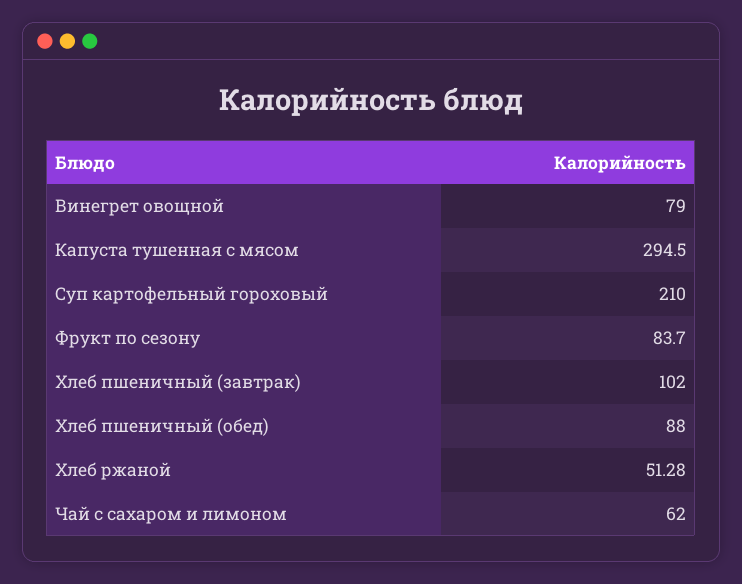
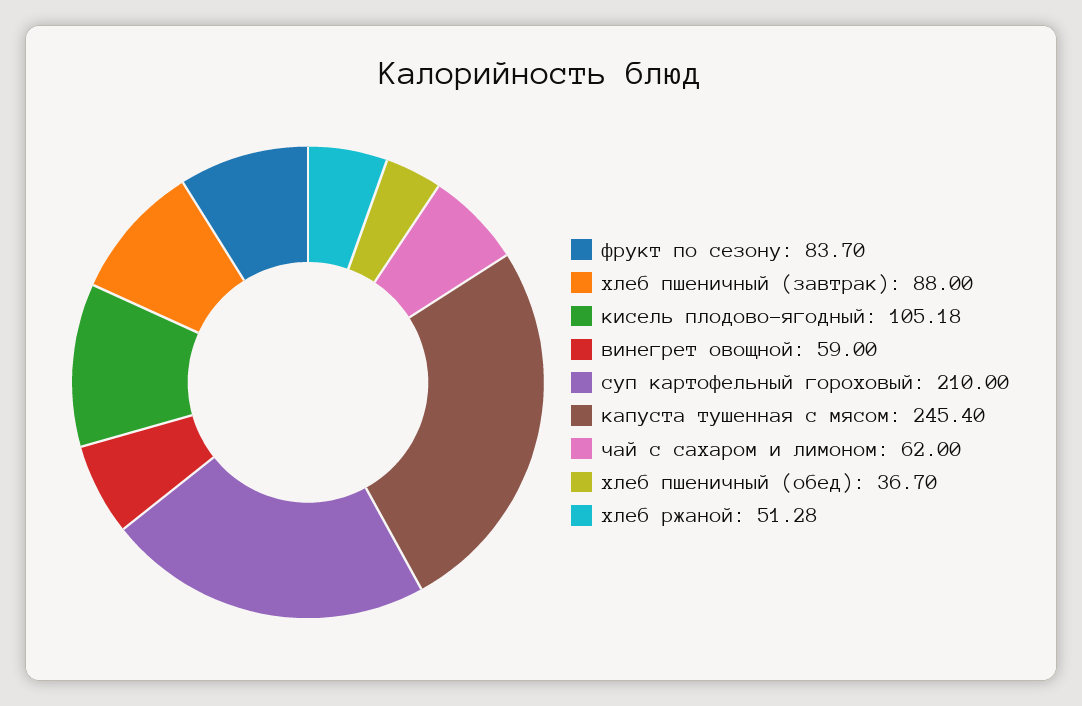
  {
-   "Винегрет овощной": 79,
+   "Винегрет овощной": 59,
-   "Капуста тушенная с мясом": 294.5,
+   "Капуста тушенная с мясом": 245.4,
    "Суп картофельный гороховый": 210,
    "Фрукт по сезону": 83.7,
-   "Хлеб пшеничный (завтрак)": 102,
+   "Хлеб пшеничный (завтрак)": 88,
-   "Хлеб пшеничный (обед)": 88,
+   "Хлеб пшеничный (обед)": 36.7,
    "Хлеб ржаной": 51.28,
-   "Чай с сахаром и лимоном": 62
+   "Чай с сахаром и лимоном": 62,
+   "кисель плодово-ягодный": 105.18
  }

